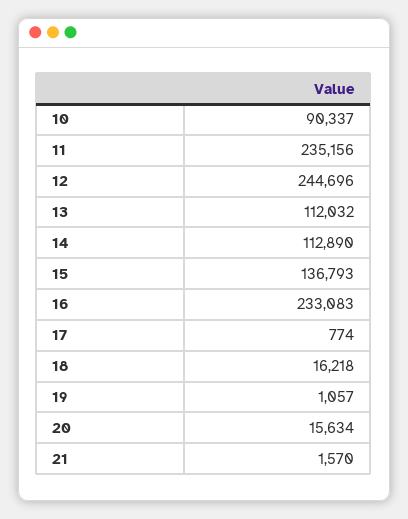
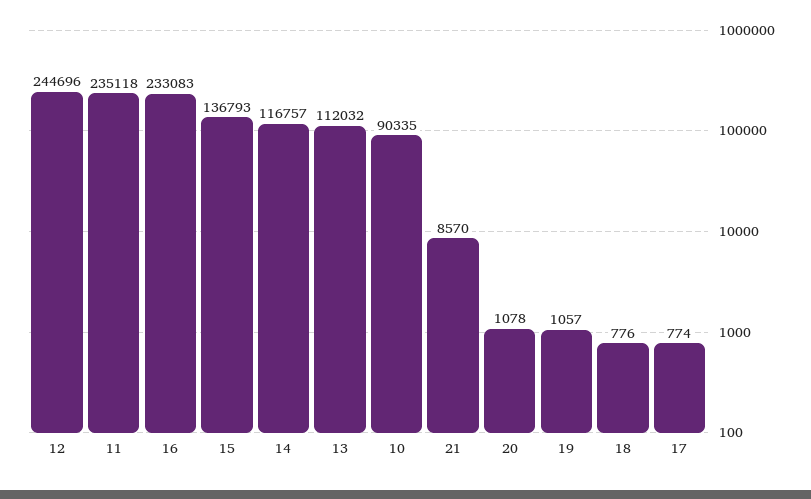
  {
-   "10": 90337,
+   "10": 90335,
-   "11": 235156,
+   "11": 235118,
    "12": 244696,
    "13": 112032,
-   "14": 112890,
+   "14": 116757,
    "15": 136793,
    "16": 233083,
    "17": 774,
-   "18": 16218,
+   "18": 776,
    "19": 1057,
-   "20": 15634,
+   "20": 1078,
-   "21": 1570
+   "21": 8570
  }

